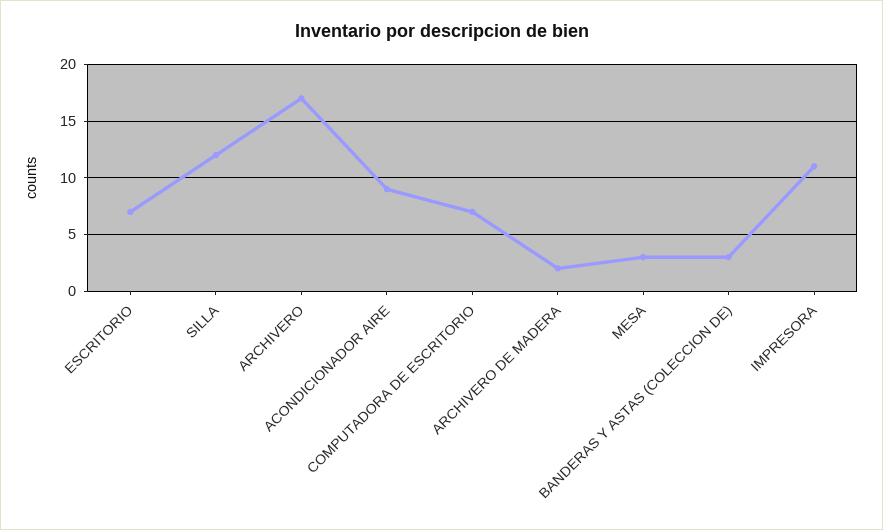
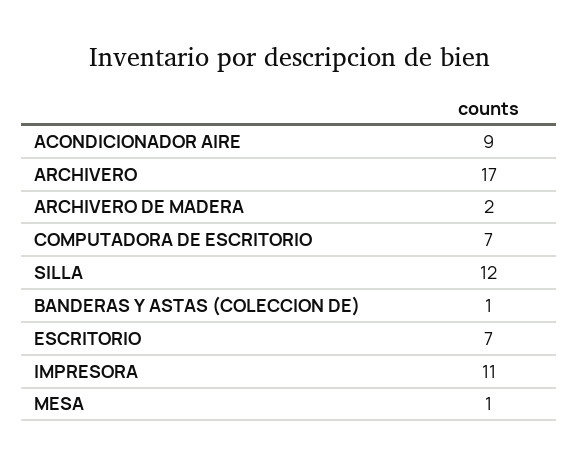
  {
    "ESCRITORIO": 7,
    "SILLA": 12,
    "ARCHIVERO": 17,
    "ACONDICIONADOR AIRE": 9,
    "COMPUTADORA DE ESCRITORIO": 7,
    "ARCHIVERO DE MADERA": 2,
-   "MESA": 3,
+   "MESA": 1,
-   "BANDERAS Y ASTAS (COLECCION DE)": 3,
+   "BANDERAS Y ASTAS (COLECCION DE)": 1,
    "IMPRESORA": 11
  }

